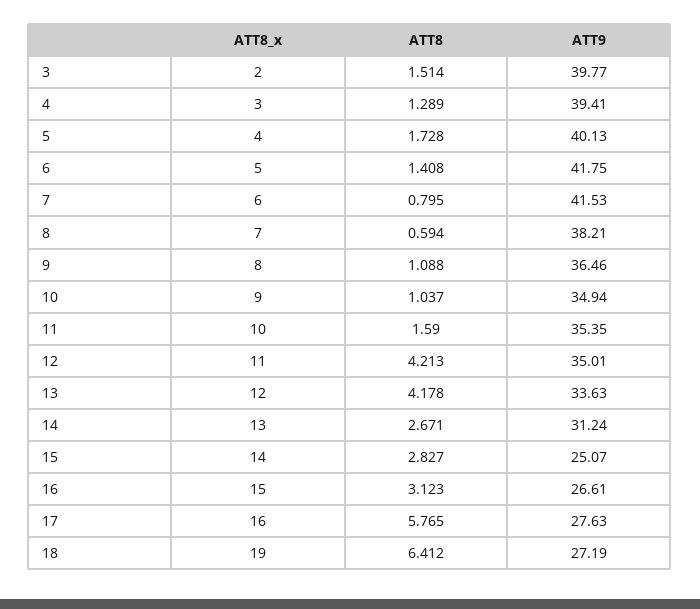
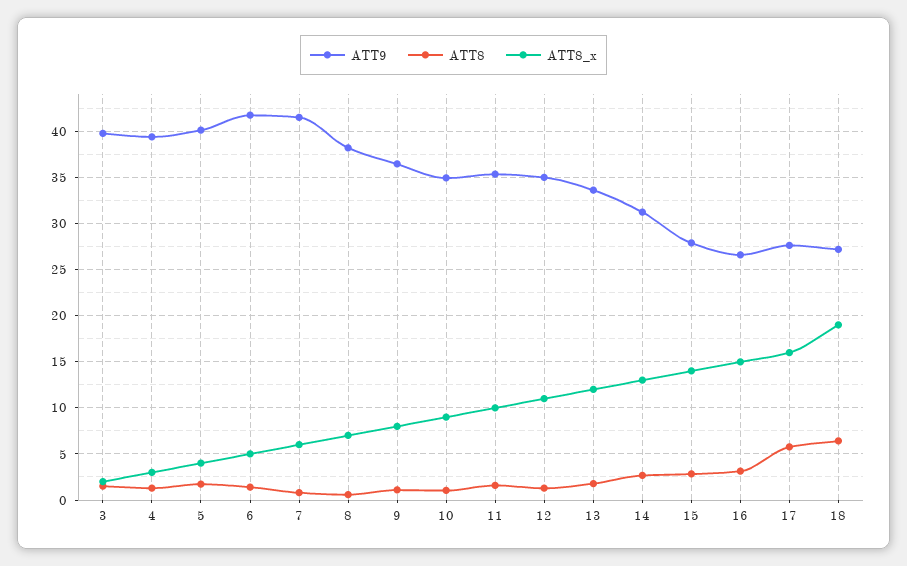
  {
    "ATT8_x": {
      "3": 2,
      "4": 3,
      "5": 4,
      "6": 5,
      "7": 6,
      "8": 7,
      "9": 8,
      "10": 9,
      "11": 10,
      "12": 11,
      "13": 12,
      "14": 13,
      "15": 14,
      "16": 15,
      "17": 16,
      "18": 19
    },
    "ATT8": {
      "3": 1.514,
      "4": 1.289,
      "5": 1.728,
      "6": 1.408,
      "7": 0.795,
      "8": 0.594,
      "9": 1.088,
      "10": 1.037,
      "11": 1.59,
-     "12": 4.213,
+     "12": 1,
-     "13": 4.178,
+     "13": 2,
      "14": 2.671,
      "15": 2.827,
      "16": 3.123,
      "17": 5.765,
      "18": 6.412
    },
    "ATT9": {
      "3": 39.77,
      "4": 39.41,
      "5": 40.13,
      "6": 41.75,
      "7": 41.53,
      "8": 38.21,
      "9": 36.46,
      "10": 34.94,
      "11": 35.35,
      "12": 35.01,
      "13": 33.63,
      "14": 31.24,
-     "15": 25.07,
+     "15": 28,
      "16": 26.61,
      "17": 27.63,
      "18": 27.19
    }
  }

